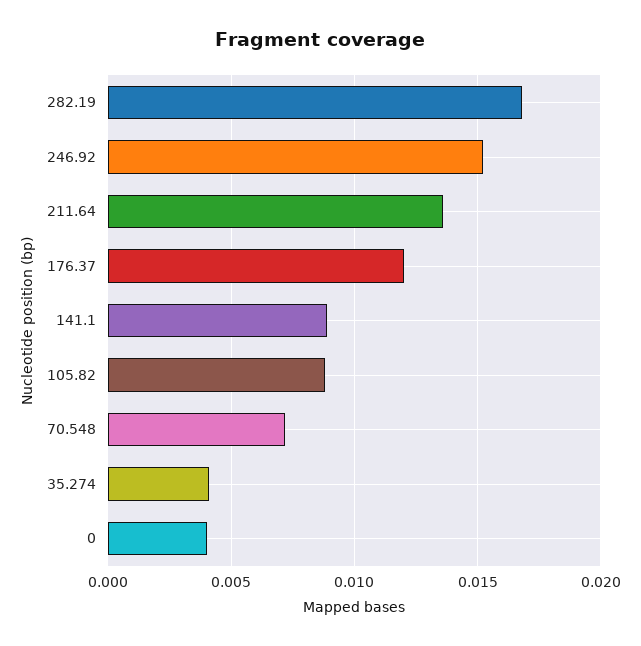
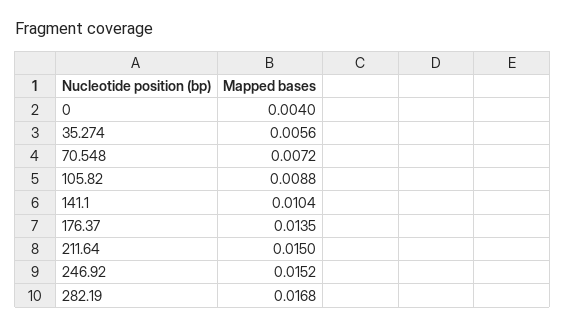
  {
    "282.19": 0.0168,
    "246.92": 0.0152,
-   "211.64": 0.0135,
+   "211.64": 0.015,
-   "176.37": 0.012,
+   "176.37": 0.0135,
-   "141.1": 0.009,
+   "141.1": 0.0104,
    "105.82": 0.0088,
    "70.548": 0.0072,
-   "35.274": 0.004,
+   "35.274": 0.0056,
    "0": 0.004
  }

